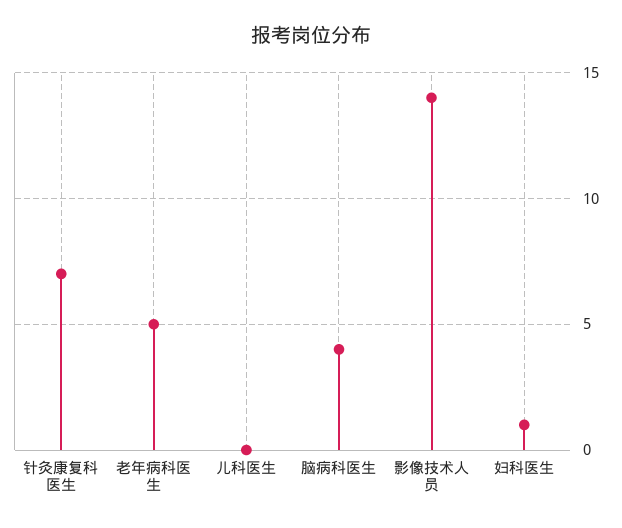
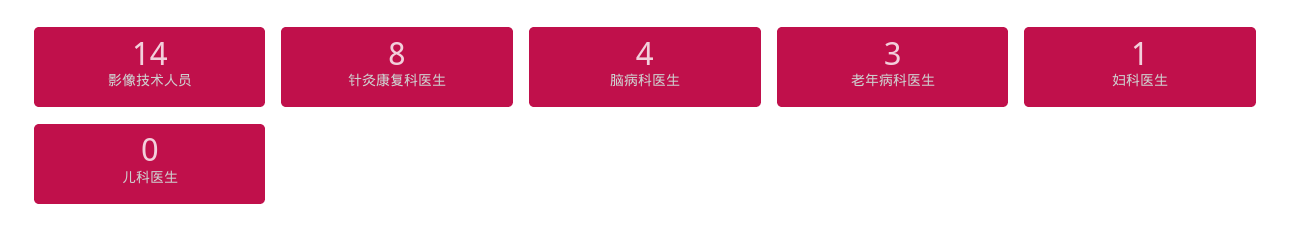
  {
-   "针灸康复科医生": 7,
+   "针灸康复科医生": 8,
-   "老年病科医生": 5,
+   "老年病科医生": 3,
    "儿科医生": 0,
    "脑病科医生": 4,
    "影像技术人员": 14,
    "妇科医生": 1
  }

